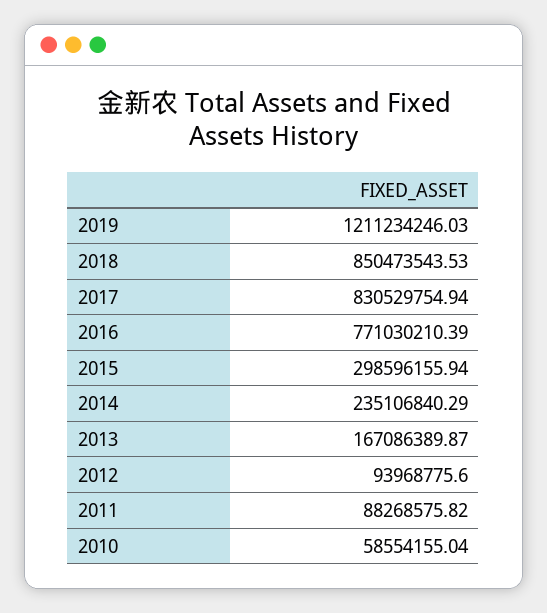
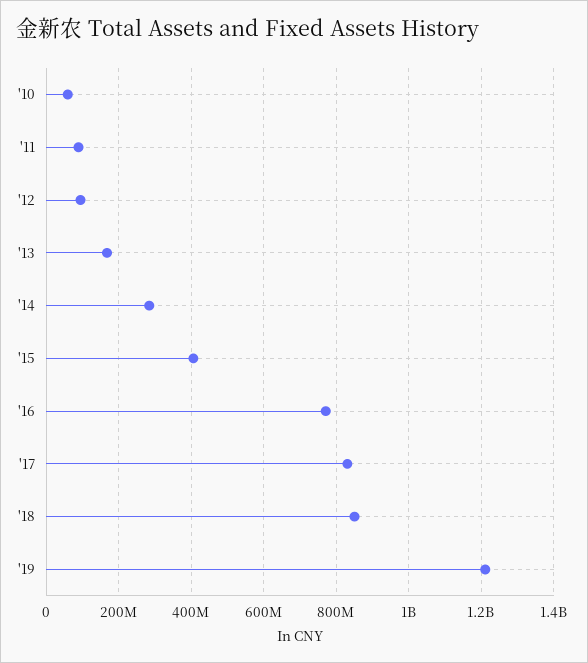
  {
    "2019": 1211234246.03,
    "2018": 850473543.53,
    "2017": 830529754.94,
    "2016": 771030210.39,
-   "2015": 298596155.94,
+   "2015": 400000000,
-   "2014": 235106840.29,
+   "2014": 280000000,
    "2013": 167086389.87,
    "2012": 93968775.6,
    "2011": 88268575.82,
    "2010": 58554155.04
  }

